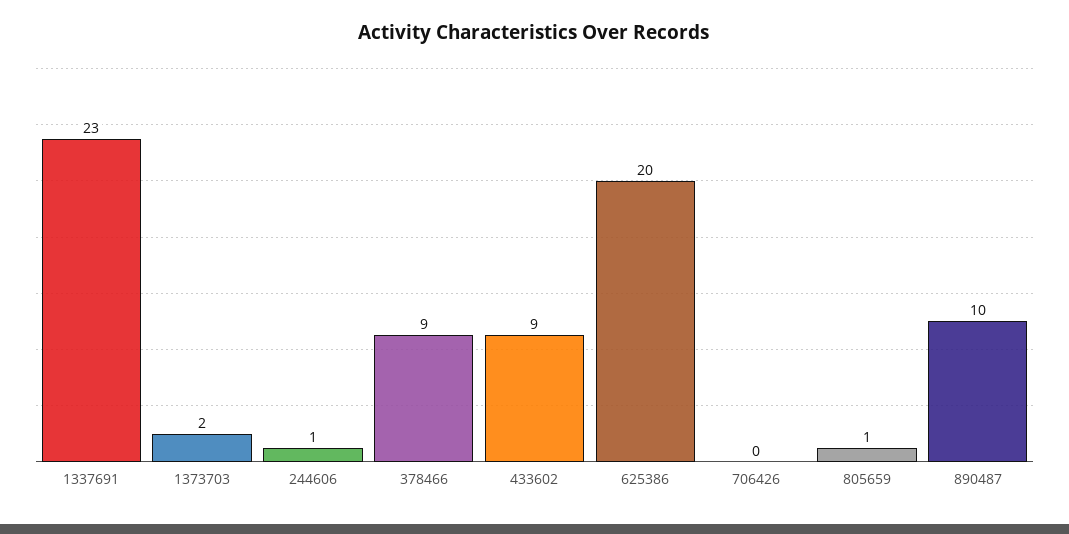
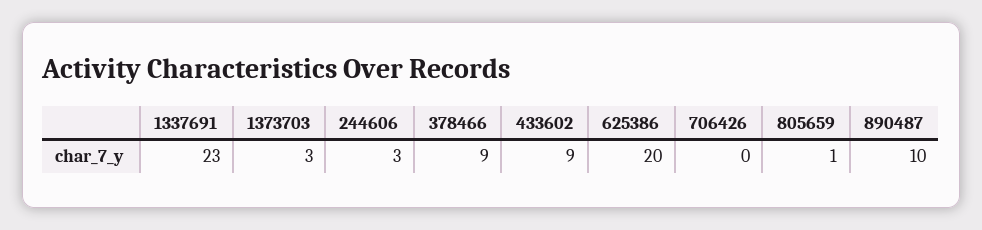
  {
    "1337691": 23,
-   "1373703": 2,
+   "1373703": 3,
-   "244606": 1,
+   "244606": 3,
    "378466": 9,
    "433602": 9,
    "625386": 20,
    "706426": 0,
    "805659": 1,
    "890487": 10
  }

